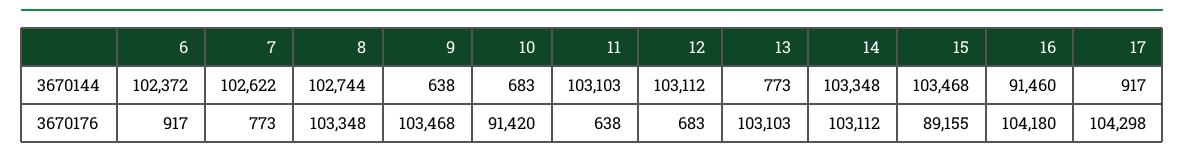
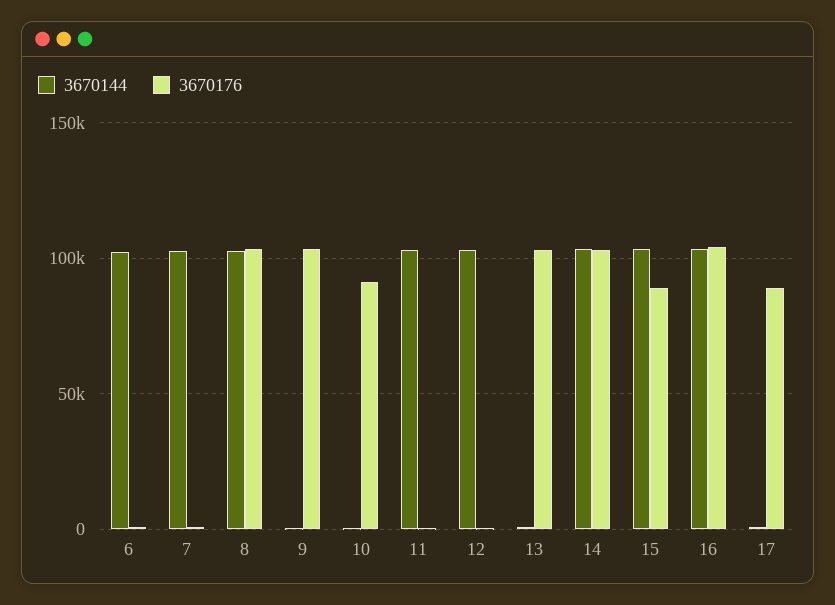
  {
    "3670144": {
      "6": 102372,
      "7": 102622,
      "8": 102744,
      "9": 638,
      "10": 683,
      "11": 103103,
      "12": 103112,
      "13": 773,
      "14": 103348,
      "15": 103468,
-     "16": 91460,
+     "16": 105000,
      "17": 917
    },
    "3670176": {
      "6": 917,
      "7": 773,
      "8": 103348,
      "9": 103468,
      "10": 91420,
      "11": 638,
      "12": 683,
      "13": 103103,
      "14": 103112,
      "15": 89155,
      "16": 104180,
-     "17": 104298
+     "17": 90000
    }
  }

